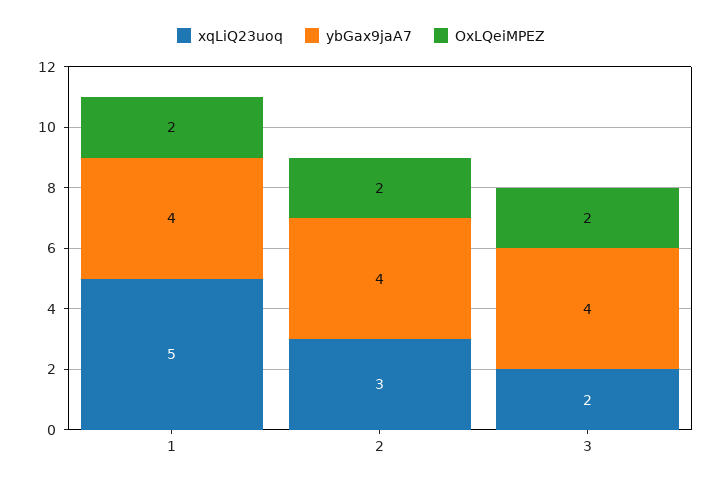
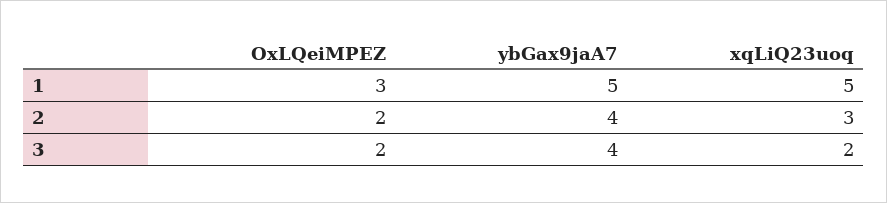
  {
    "xqLiQ23uoq": {
      "1": 5,
      "2": 3,
      "3": 2
    },
    "ybGax9jaA7": {
-     "1": 4,
+     "1": 5,
      "2": 4,
      "3": 4
    },
    "OxLQeiMPEZ": {
-     "1": 2,
+     "1": 3,
      "2": 2,
      "3": 2
    }
  }

